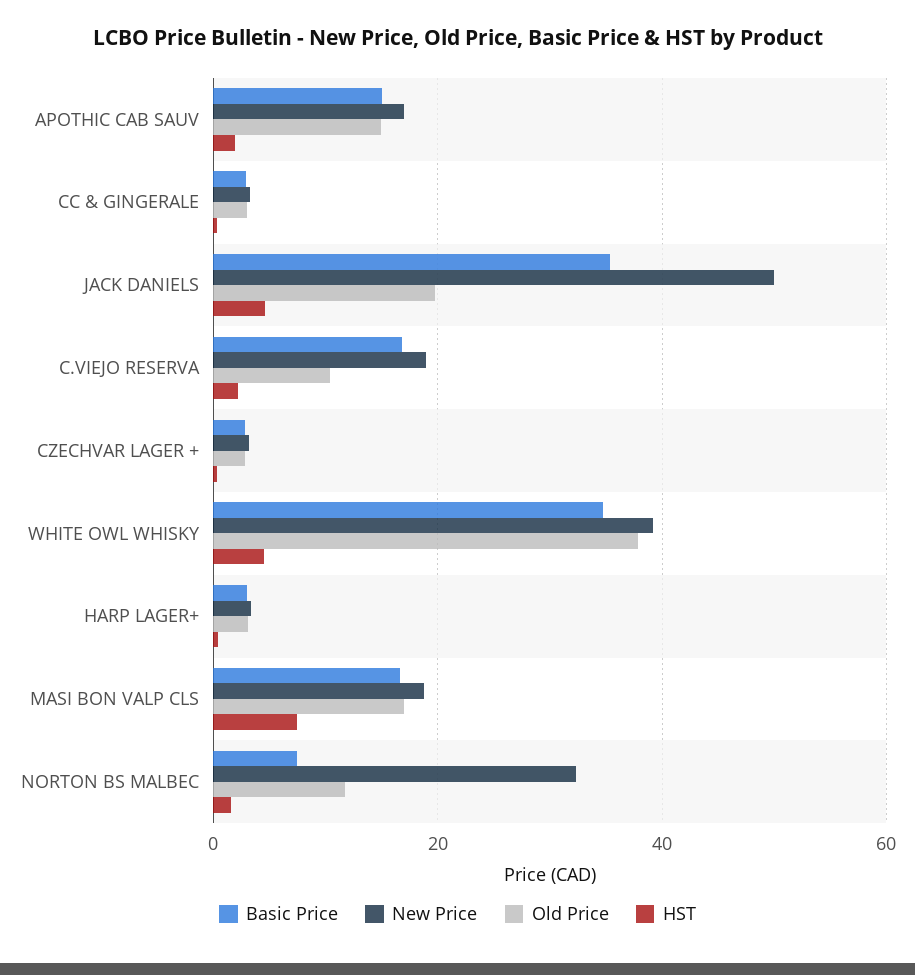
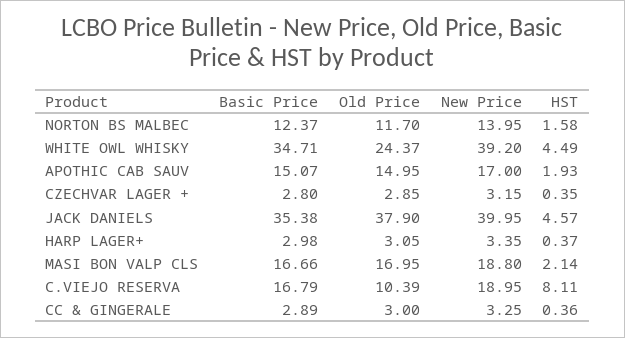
  {
    "Basic Price": {
      "APOTHIC CAB SAUV": 15.07,
      "CC & GINGERALE": 2.89,
      "JACK DANIELS": 35.38,
      "C.VIEJO RESERVA": 16.79,
      "CZECHVAR LAGER +": 2.8,
      "WHITE OWL WHISKY": 34.71,
      "HARP LAGER+": 2.98,
      "MASI BON VALP CLS": 16.66,
-     "NORTON BS MALBEC": 8
+     "NORTON BS MALBEC": 12.37
    },
    "New Price": {
      "APOTHIC CAB SAUV": 17,
      "CC & GINGERALE": 3.25,
-     "JACK DANIELS": 50,
+     "JACK DANIELS": 39.95,
      "C.VIEJO RESERVA": 18.95,
      "CZECHVAR LAGER +": 3.15,
      "WHITE OWL WHISKY": 39.2,
      "HARP LAGER+": 3.35,
      "MASI BON VALP CLS": 18.8,
-     "NORTON BS MALBEC": 32
+     "NORTON BS MALBEC": 13.95
    },
    "Old Price": {
      "APOTHIC CAB SAUV": 14.95,
      "CC & GINGERALE": 3,
-     "JACK DANIELS": 20,
+     "JACK DANIELS": 37.9,
      "C.VIEJO RESERVA": 10.39,
      "CZECHVAR LAGER +": 2.85,
-     "WHITE OWL WHISKY": 38,
+     "WHITE OWL WHISKY": 24.37,
      "HARP LAGER+": 3.05,
      "MASI BON VALP CLS": 16.95,
      "NORTON BS MALBEC": 11.7
    },
    "HST": {
      "APOTHIC CAB SAUV": 1.93,
      "CC & GINGERALE": 0.36,
      "JACK DANIELS": 4.57,
-     "C.VIEJO RESERVA": 2,
+     "C.VIEJO RESERVA": 8.11,
      "CZECHVAR LAGER +": 0.35,
      "WHITE OWL WHISKY": 4.49,
      "HARP LAGER+": 0.37,
-     "MASI BON VALP CLS": 8,
+     "MASI BON VALP CLS": 2.14,
      "NORTON BS MALBEC": 1.58
    }
  }

